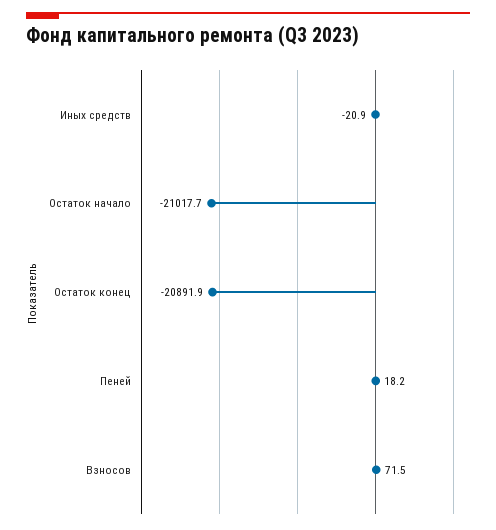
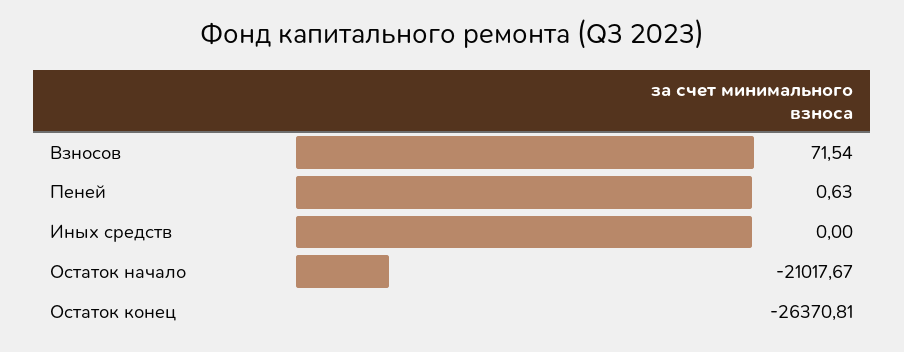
  {
-   "Иных средств": -20.9,
+   "Иных средств": 0,
    "Остаток начало": -21017.67,
-   "Остаток конец": -20891.9,
+   "Остаток конец": -26370.81,
-   "Пеней": 18.2,
+   "Пеней": 0.63,
    "Взносов": 71.54
  }

